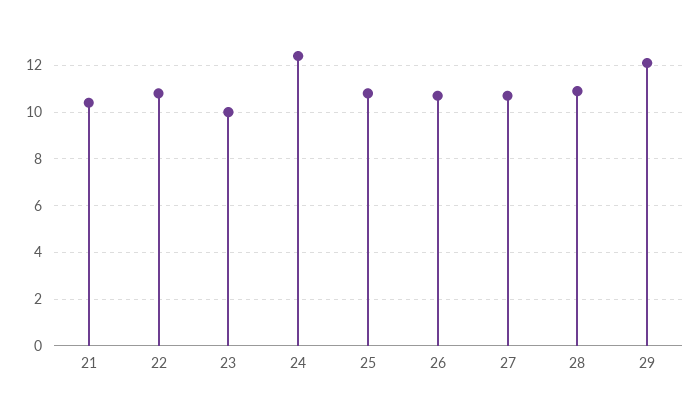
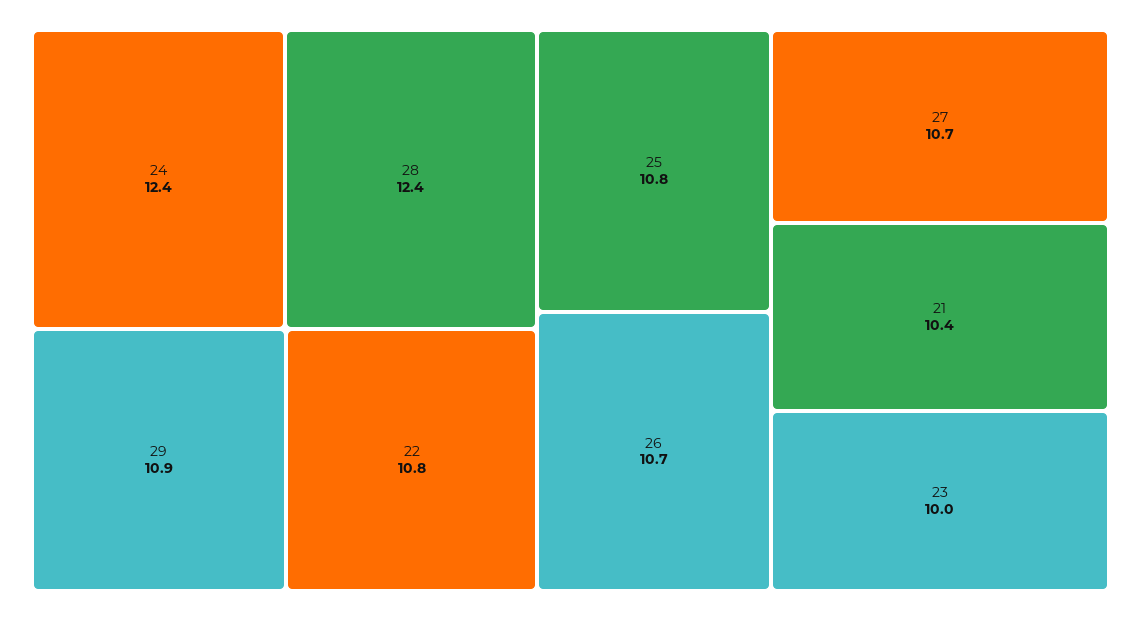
  {
    "21": 10.4,
    "22": 10.8,
    "23": 10,
    "24": 12.4,
    "25": 10.8,
    "26": 10.7,
    "27": 10.7,
-   "28": 11,
+   "28": 12.4,
-   "29": 12
+   "29": 10.9
  }

